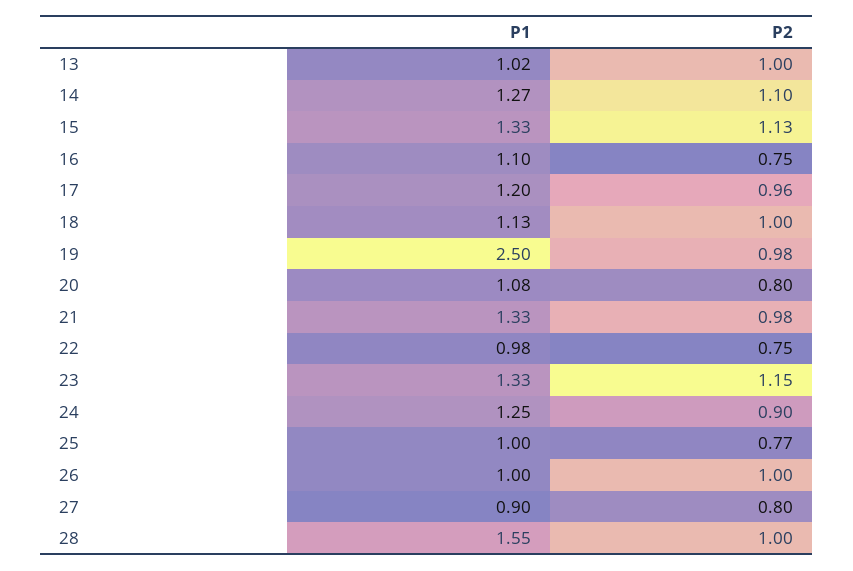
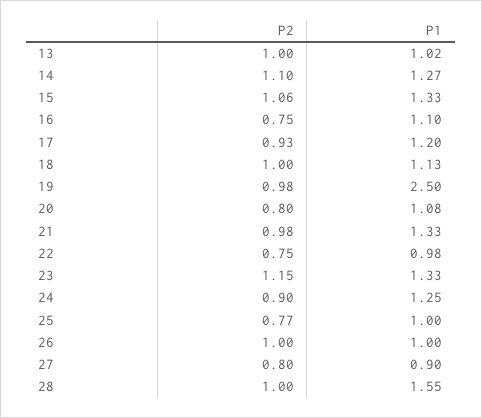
  {
    "P1": {
      "13": 1.02,
      "14": 1.27,
      "15": 1.33,
      "16": 1.1,
      "17": 1.2,
      "18": 1.13,
      "19": 2.5,
      "20": 1.08,
      "21": 1.33,
      "22": 0.98,
      "23": 1.33,
      "24": 1.25,
      "25": 1,
      "26": 1,
      "27": 0.9,
      "28": 1.55
    },
    "P2": {
      "13": 1,
      "14": 1.1,
-     "15": 1.13,
+     "15": 1.06,
      "16": 0.75,
-     "17": 0.96,
+     "17": 0.93,
      "18": 1,
      "19": 0.98,
      "20": 0.8,
      "21": 0.98,
      "22": 0.75,
      "23": 1.15,
      "24": 0.9,
      "25": 0.77,
      "26": 1,
      "27": 0.8,
      "28": 1
    }
  }

